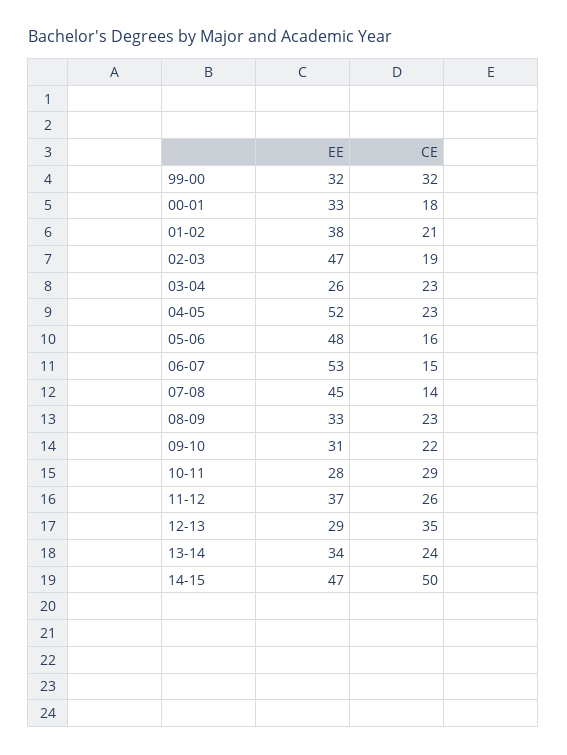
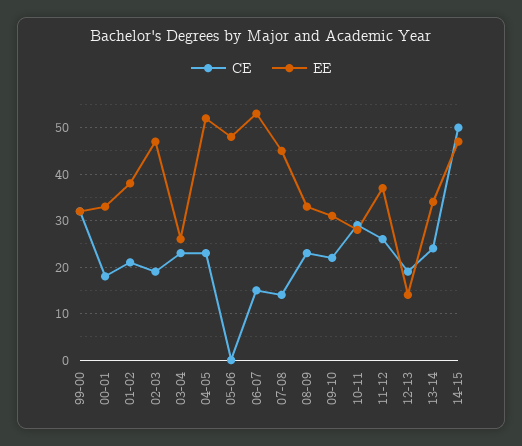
  {
    "EE": {
      "99-00": 32,
      "00-01": 33,
      "01-02": 38,
      "02-03": 47,
      "03-04": 26,
      "04-05": 52,
      "05-06": 48,
      "06-07": 53,
      "07-08": 45,
      "08-09": 33,
      "09-10": 31,
      "10-11": 28,
      "11-12": 37,
-     "12-13": 29,
+     "12-13": 15,
      "13-14": 34,
      "14-15": 47
    },
    "CE": {
      "99-00": 32,
      "00-01": 18,
      "01-02": 21,
      "02-03": 19,
      "03-04": 23,
      "04-05": 23,
-     "05-06": 16,
+     "05-06": 0,
      "06-07": 15,
      "07-08": 14,
      "08-09": 23,
      "09-10": 22,
      "10-11": 29,
      "11-12": 26,
-     "12-13": 35,
+     "12-13": 20,
      "13-14": 24,
      "14-15": 50
    }
  }

